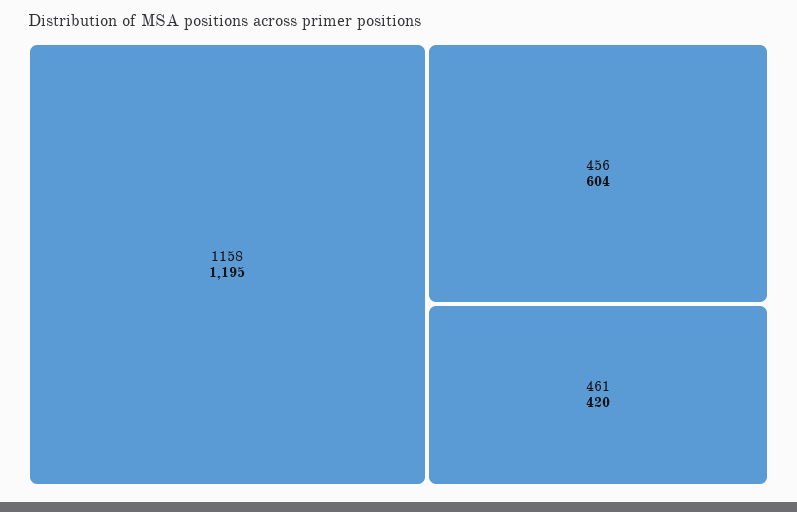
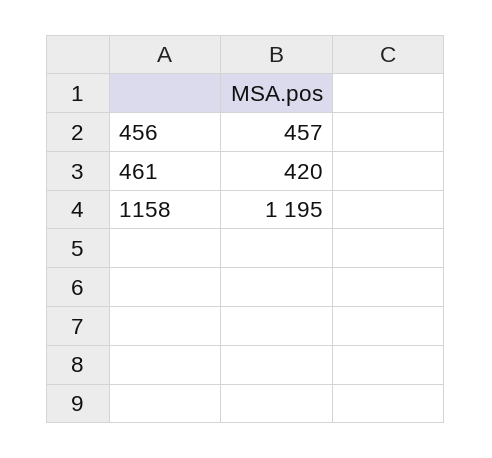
  {
    "1158": 1195,
-   "456": 604,
+   "456": 457,
    "461": 420
  }

